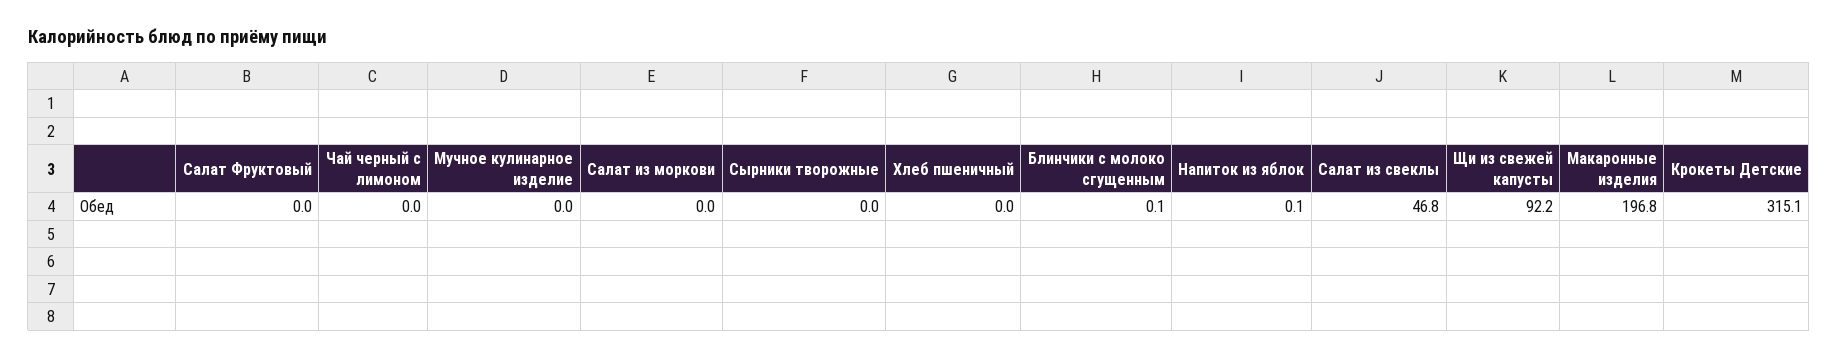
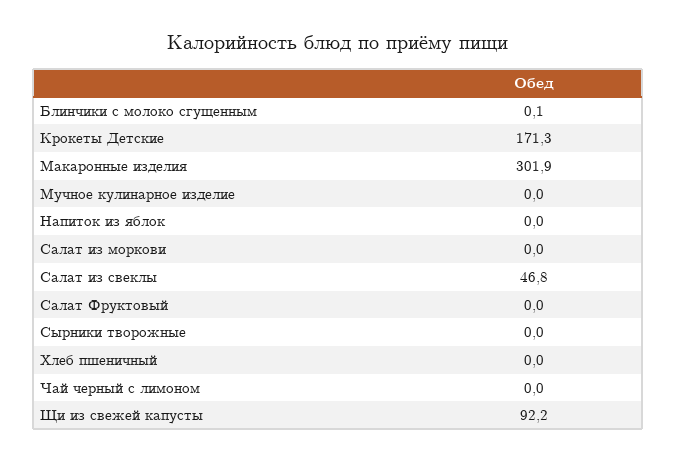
  {
    "Салат Фруктовый": 0,
    "Чай черный с лимоном": 0,
    "Мучное кулинарное изделие": 0,
    "Салат из моркови": 0,
    "Сырники творожные": 0,
    "Хлеб пшеничный": 0,
    "Блинчики с молоко сгущенным": 0.1,
-   "Напиток из яблок": 0.1,
+   "Напиток из яблок": 0,
    "Салат из свеклы": 46.8,
    "Щи из свежей капусты": 92.2,
-   "Макаронные изделия": 196.8,
+   "Макаронные изделия": 301.9,
-   "Крокеты Детские": 315.1
+   "Крокеты Детские": 171.3
  }

